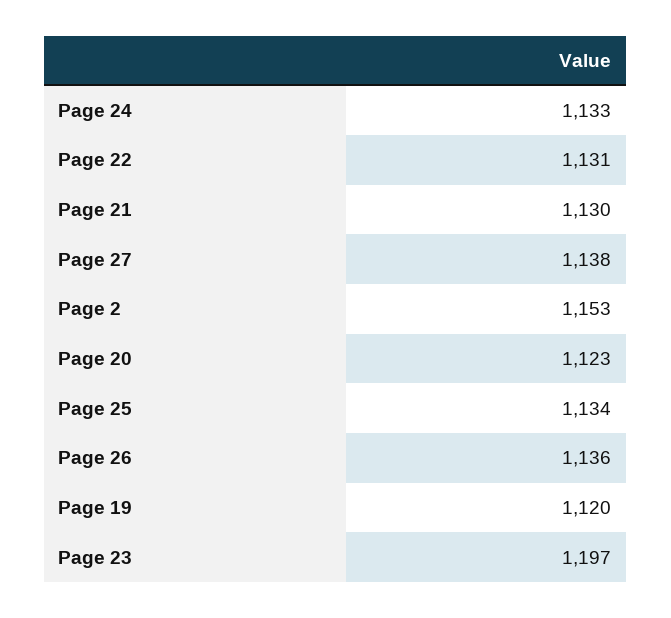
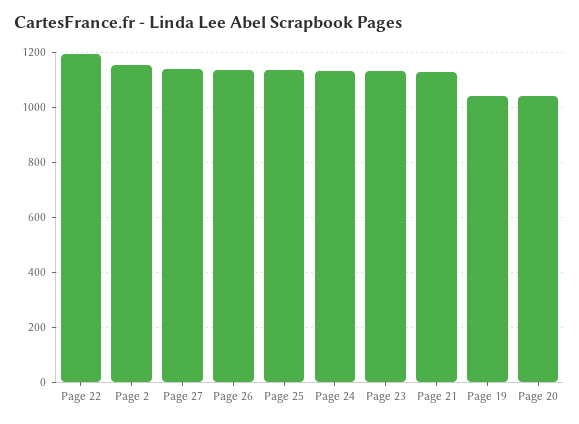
  {
    "Page 24": 1133,
-   "Page 22": 1131,
+   "Page 22": 1200,
    "Page 21": 1130,
    "Page 27": 1138,
    "Page 2": 1153,
-   "Page 20": 1123,
+   "Page 20": 1050,
    "Page 25": 1134,
    "Page 26": 1136,
-   "Page 19": 1120,
+   "Page 19": 1050,
-   "Page 23": 1197
+   "Page 23": 1125
  }

